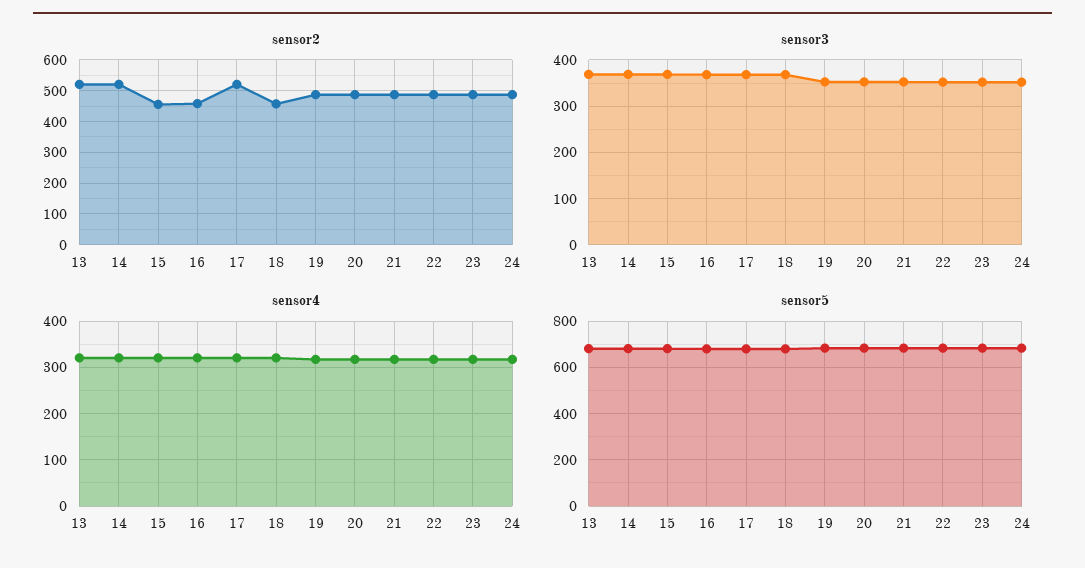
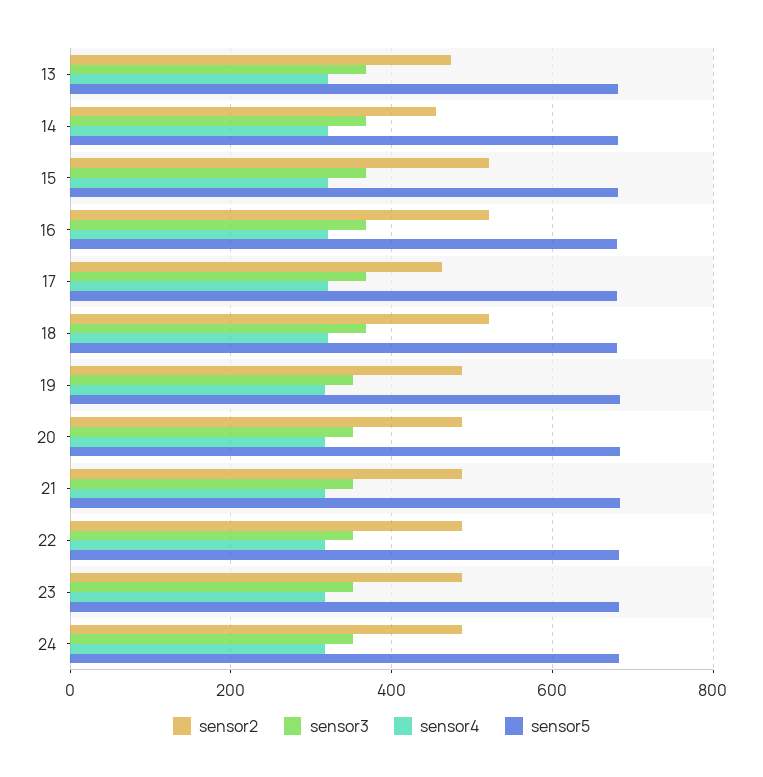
  {
    "sensor2": {
-     "13": 520,
+     "13": 480,
-     "14": 520,
+     "14": 460,
-     "15": 460,
+     "15": 520,
-     "16": 460,
+     "16": 520,
-     "17": 520,
+     "17": 460,
-     "18": 460,
+     "18": 520,
      "19": 480,
      "20": 480,
      "21": 480,
      "22": 480,
      "23": 480,
      "24": 480
    },
    "sensor3": {
      "13": 360,
      "14": 360,
      "15": 360,
      "16": 360,
      "17": 360,
      "18": 360,
      "19": 360,
      "20": 360,
      "21": 360,
      "22": 360,
      "23": 360,
      "24": 360
    },
    "sensor4": {
      "13": 320,
      "14": 320,
      "15": 320,
      "16": 320,
      "17": 320,
      "18": 320,
      "19": 320,
      "20": 320,
      "21": 320,
      "22": 320,
      "23": 320,
      "24": 320
    },
    "sensor5": {
      "13": 680,
      "14": 680,
      "15": 680,
      "16": 680,
      "17": 680,
      "18": 680,
      "19": 680,
      "20": 680,
      "21": 680,
      "22": 680,
      "23": 680,
      "24": 680
    }
  }

